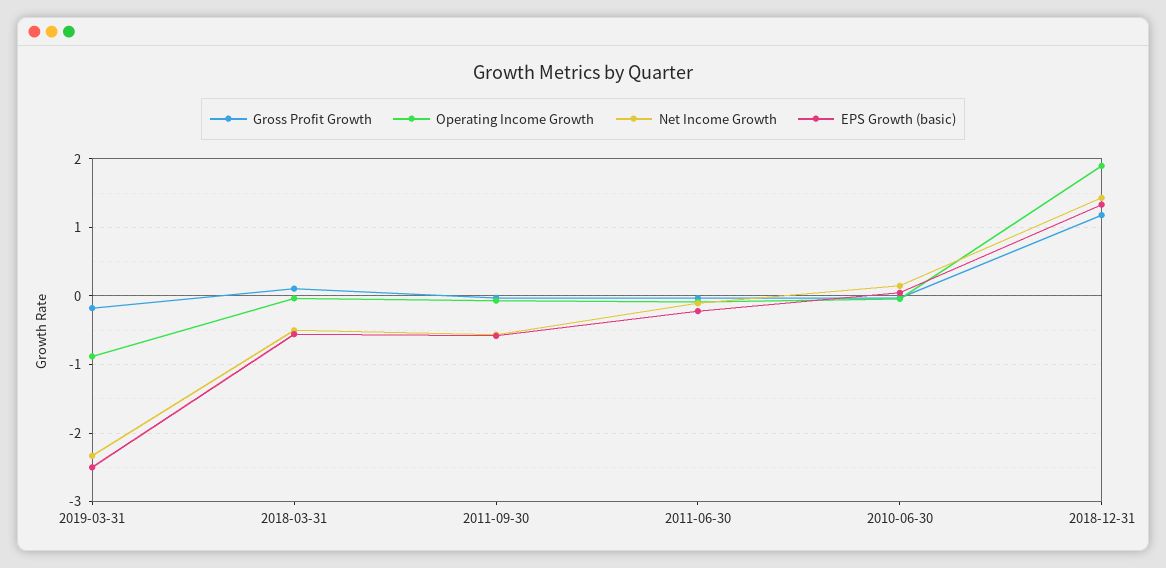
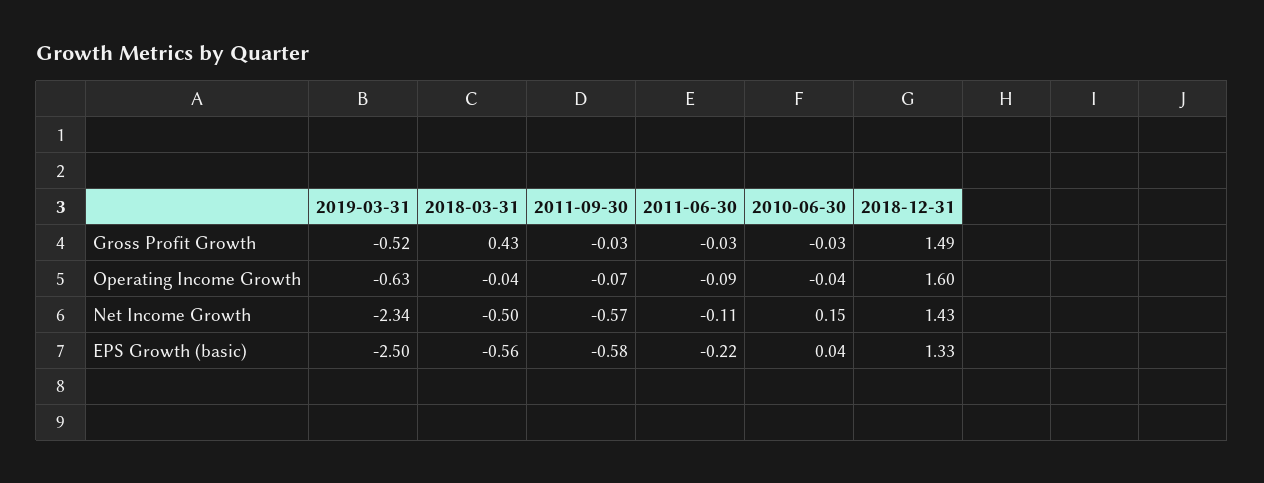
  {
    "Gross Profit Growth": {
-     "2019-03-31": -0.2,
+     "2019-03-31": -0.52,
-     "2018-03-31": 0.1,
+     "2018-03-31": 0.43,
      "2011-09-30": -0.03,
      "2011-06-30": -0.03,
      "2010-06-30": -0.03,
-     "2018-12-31": 1.2
+     "2018-12-31": 1.49
    },
    "Operating Income Growth": {
-     "2019-03-31": -0.9,
+     "2019-03-31": -0.63,
      "2018-03-31": -0.04,
      "2011-09-30": -0.07,
      "2011-06-30": -0.09,
      "2010-06-30": -0.04,
-     "2018-12-31": 1.9
+     "2018-12-31": 1.6
    },
    "Net Income Growth": {
      "2019-03-31": -2.34,
      "2018-03-31": -0.5,
      "2011-09-30": -0.57,
      "2011-06-30": -0.11,
      "2010-06-30": 0.15,
      "2018-12-31": 1.43
    },
    "EPS Growth (basic)": {
      "2019-03-31": -2.5,
      "2018-03-31": -0.56,
      "2011-09-30": -0.58,
      "2011-06-30": -0.22,
      "2010-06-30": 0.04,
      "2018-12-31": 1.33
    }
  }

